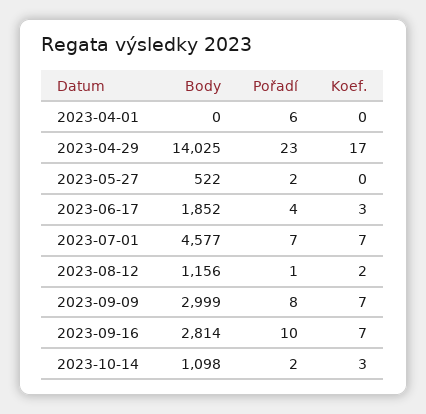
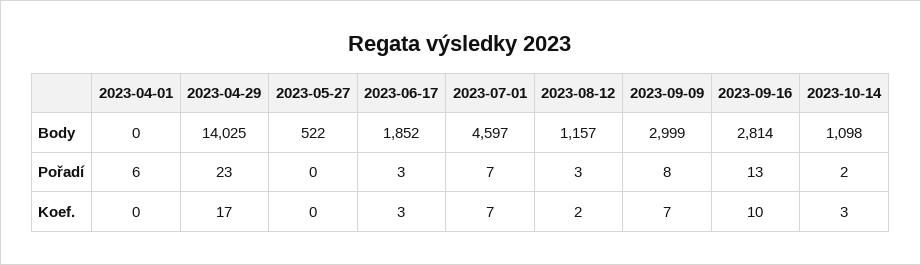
  {
    "Body": {
      "2023-04-01": 0,
      "2023-04-29": 14025,
      "2023-05-27": 522,
      "2023-06-17": 1852,
-     "2023-07-01": 4577,
+     "2023-07-01": 4597,
-     "2023-08-12": 1156,
+     "2023-08-12": 1157,
      "2023-09-09": 2999,
      "2023-09-16": 2814,
      "2023-10-14": 1098
    },
    "Pořadí": {
      "2023-04-01": 6,
      "2023-04-29": 23,
-     "2023-05-27": 2,
+     "2023-05-27": 0,
-     "2023-06-17": 4,
+     "2023-06-17": 3,
      "2023-07-01": 7,
-     "2023-08-12": 1,
+     "2023-08-12": 3,
      "2023-09-09": 8,
-     "2023-09-16": 10,
+     "2023-09-16": 13,
      "2023-10-14": 2
    },
    "Koef.": {
      "2023-04-01": 0,
      "2023-04-29": 17,
      "2023-05-27": 0,
      "2023-06-17": 3,
      "2023-07-01": 7,
      "2023-08-12": 2,
      "2023-09-09": 7,
-     "2023-09-16": 7,
+     "2023-09-16": 10,
      "2023-10-14": 3
    }
  }

